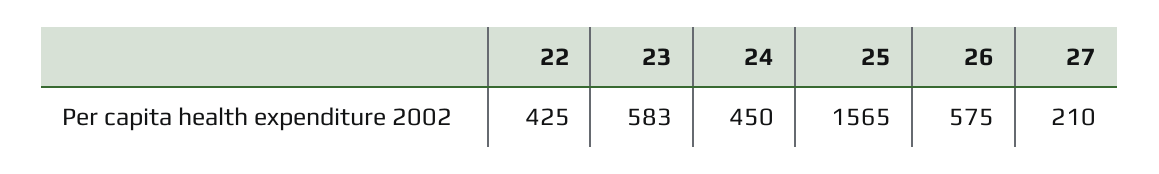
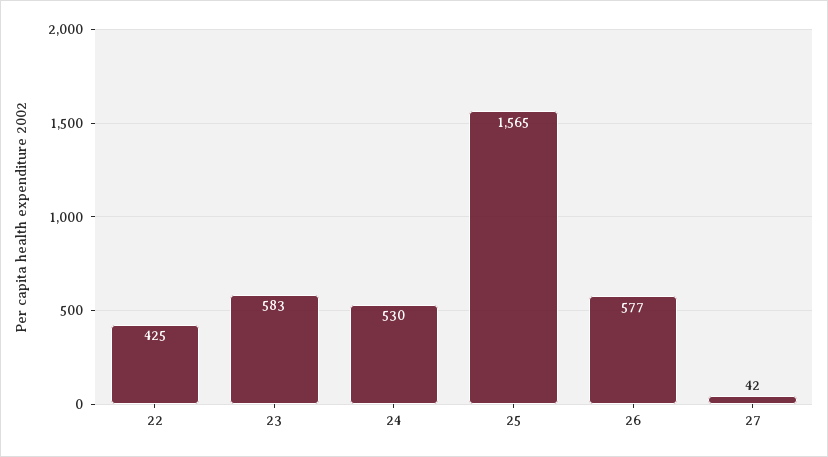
  {
    "22": 425,
    "23": 583,
-   "24": 450,
+   "24": 530,
    "25": 1565,
-   "26": 575,
+   "26": 577,
-   "27": 210
+   "27": 42
  }

